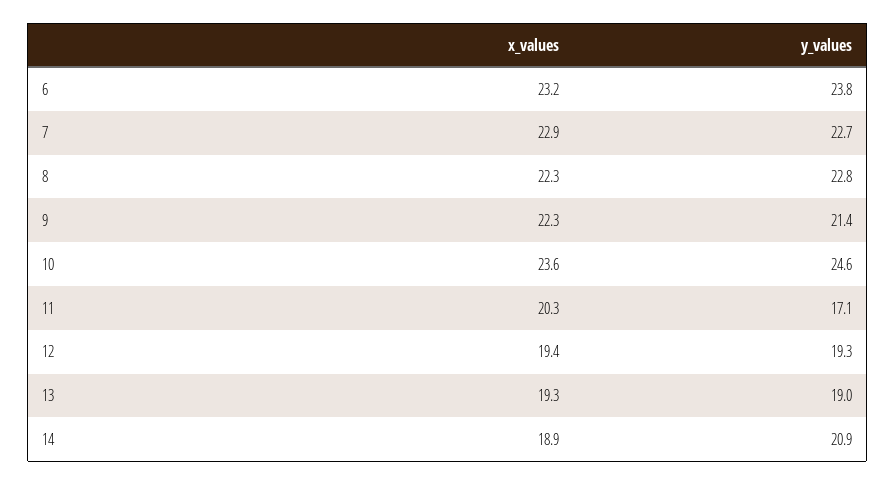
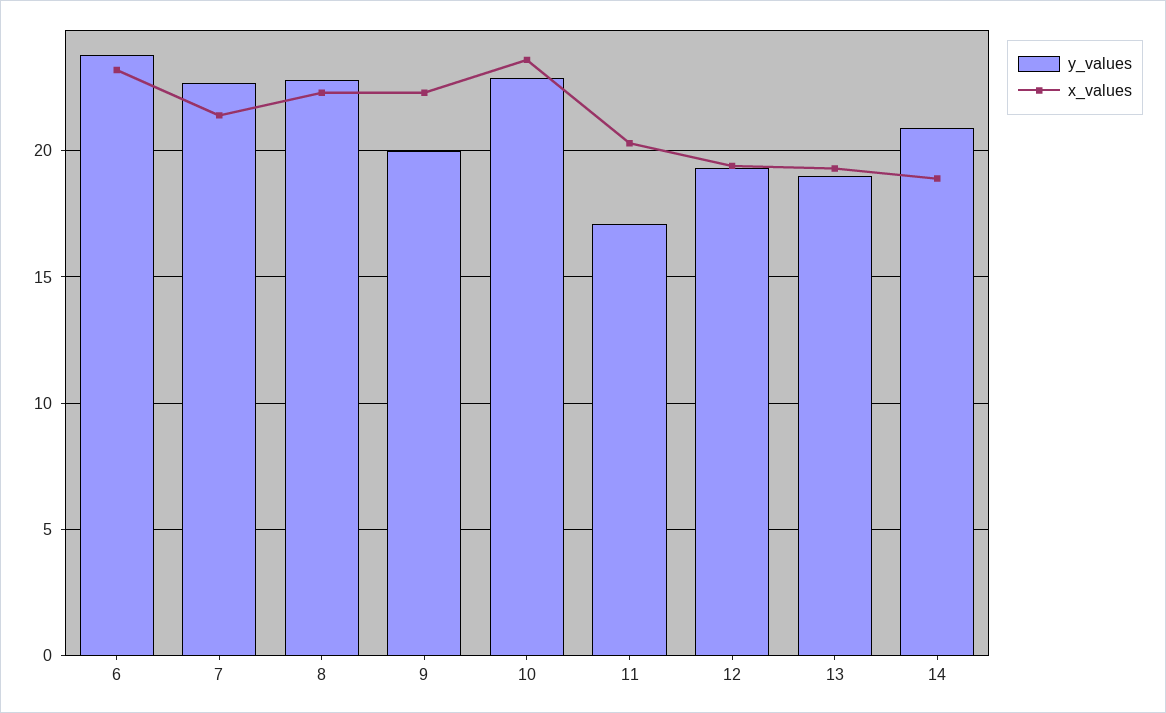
  {
    "x_values": {
      "6": 23.2,
-     "7": 22.9,
+     "7": 21.5,
      "8": 22.3,
      "9": 22.3,
      "10": 23.6,
      "11": 20.3,
      "12": 19.4,
      "13": 19.3,
      "14": 18.9
    },
    "y_values": {
      "6": 23.8,
      "7": 22.7,
      "8": 22.8,
-     "9": 21.4,
+     "9": 20,
-     "10": 24.6,
+     "10": 23,
      "11": 17.1,
      "12": 19.3,
      "13": 19,
      "14": 20.9
    }
  }

